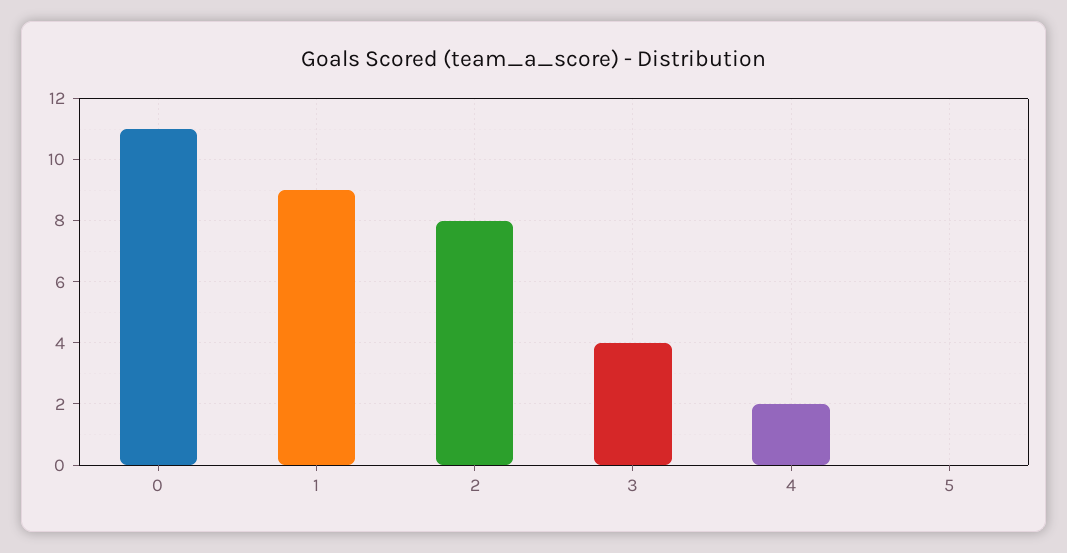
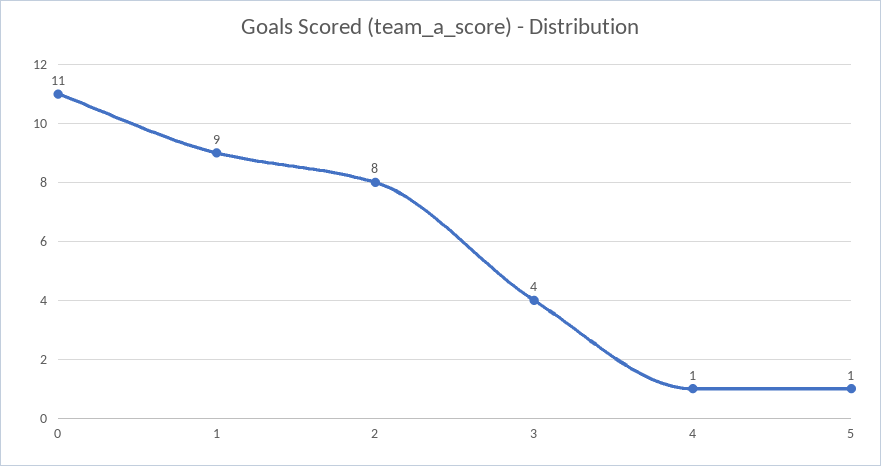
  {
    "0": 11,
    "1": 9,
    "2": 8,
    "3": 4,
-   "4": 2,
+   "4": 1,
-   "5": 0
+   "5": 1
  }

